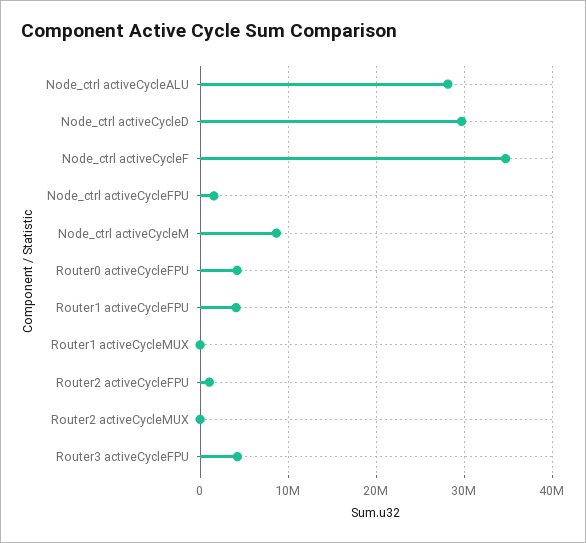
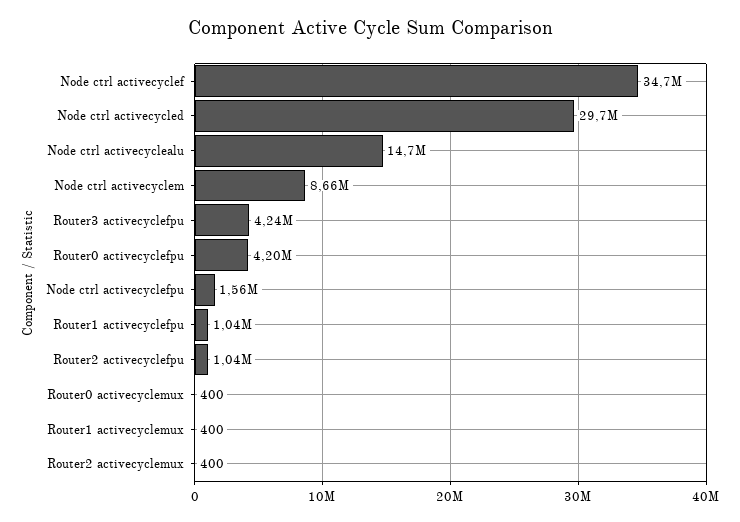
  {
-   "Node_ctrl activeCycleALU": 28000000,
+   "Node_ctrl activeCycleALU": 14700000,
    "Node_ctrl activeCycleD": 29700000,
    "Node_ctrl activeCycleF": 34700000,
    "Node_ctrl activeCycleFPU": 1560000,
    "Node_ctrl activeCycleM": 8660000,
    "Router0 activeCycleFPU": 4200000,
-   "Router1 activeCycleFPU": 4000000,
+   "Router1 activeCycleFPU": 1040000,
    "Router1 activeCycleMUX": 400,
    "Router2 activeCycleFPU": 1040000,
    "Router2 activeCycleMUX": 400,
-   "Router3 activeCycleFPU": 4240000
+   "Router3 activeCycleFPU": 4240000,
+   "Router0 activecyclemux": 400
  }

